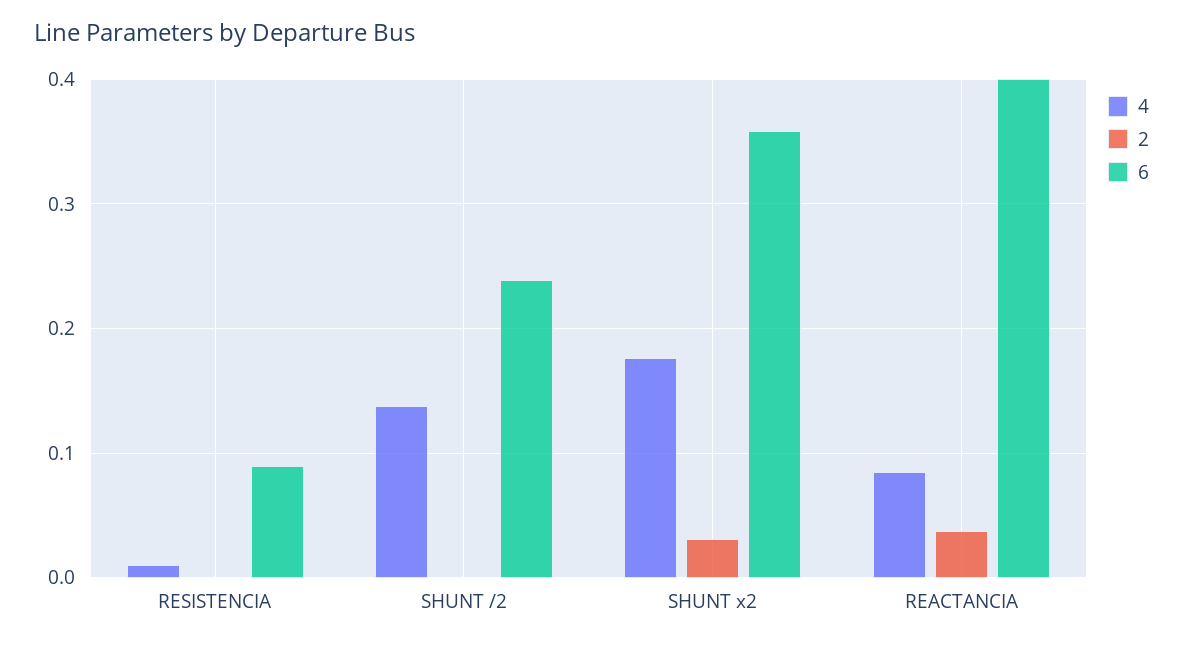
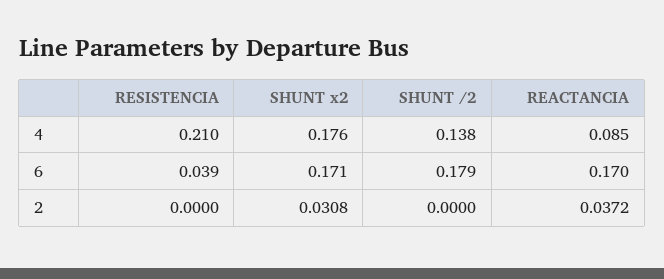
  {
    "4": {
-     "RESISTENCIA": 0.01,
+     "RESISTENCIA": 0.21,
      "SHUNT /2": 0.138,
      "SHUNT x2": 0.176,
      "REACTANCIA": 0.085
    },
    "2": {
      "RESISTENCIA": 0,
      "SHUNT /2": 0,
      "SHUNT x2": 0.0308,
      "REACTANCIA": 0.0372
    },
    "6": {
-     "RESISTENCIA": 0.09,
+     "RESISTENCIA": 0.039,
-     "SHUNT /2": 0.24,
+     "SHUNT /2": 0.179,
-     "SHUNT x2": 0.36,
+     "SHUNT x2": 0.171,
-     "REACTANCIA": 0.4
+     "REACTANCIA": 0.17
    }
  }

